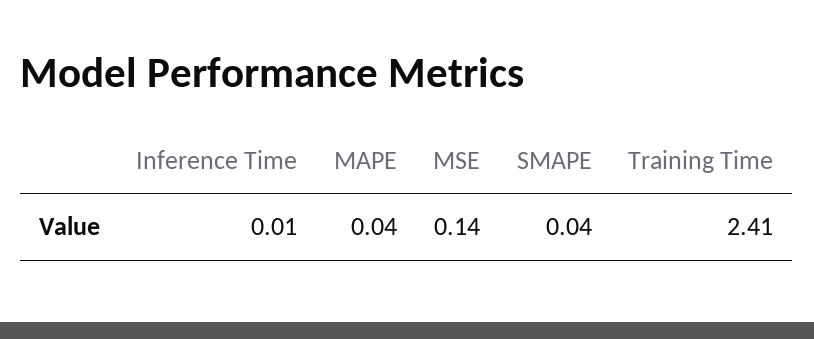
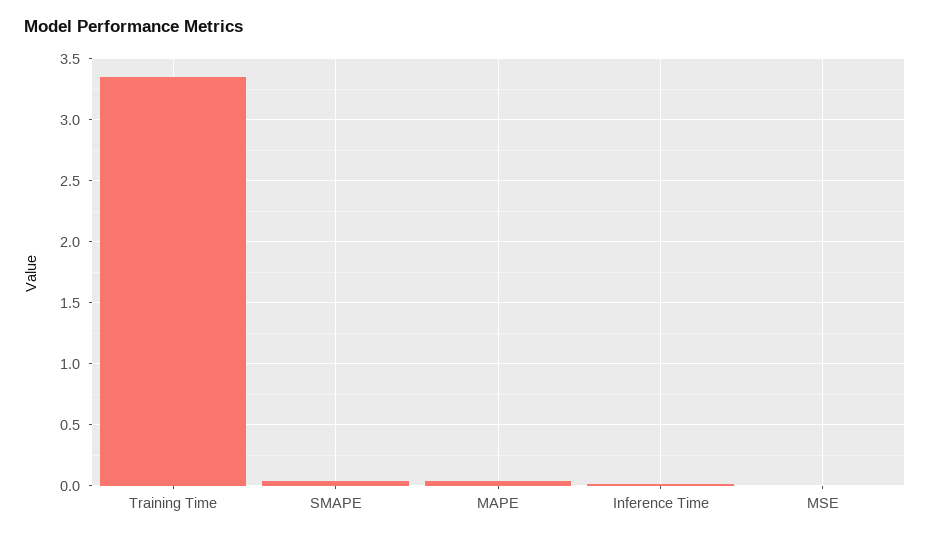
  {
    "Inference Time": 0.01,
    "MAPE": 0.04,
-   "MSE": 0.14,
+   "MSE": 0,
    "SMAPE": 0.04,
-   "Training Time": 2.41
+   "Training Time": 3.35
  }

